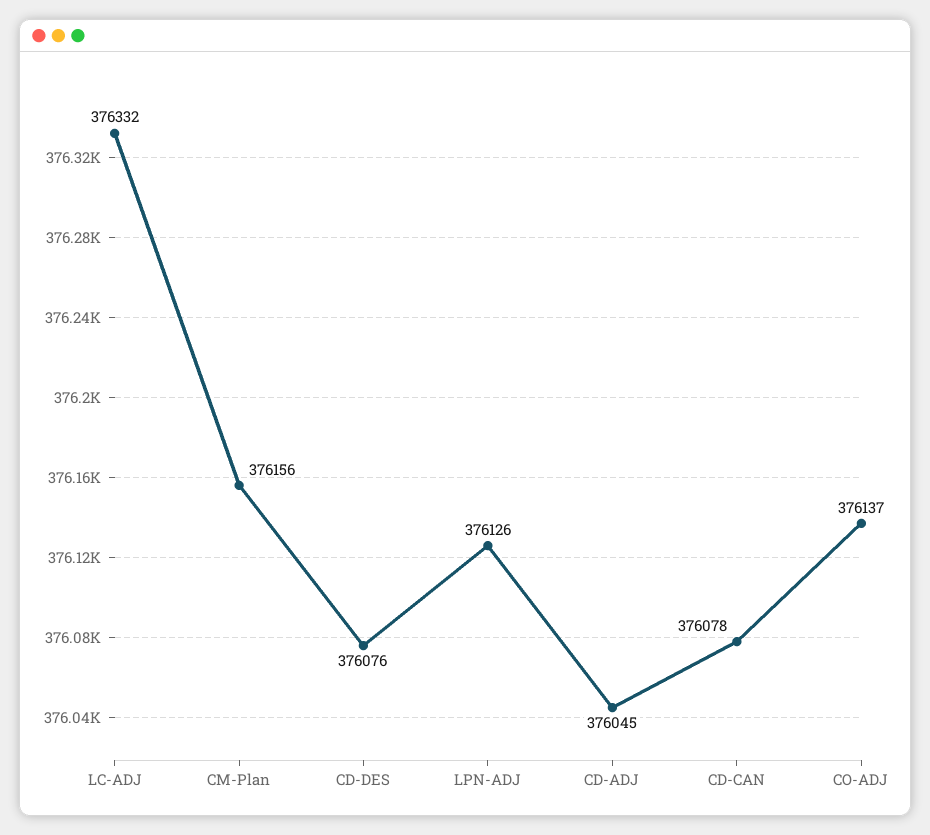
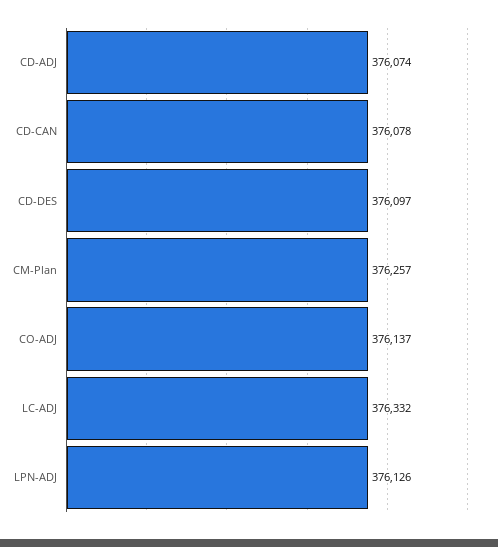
  {
    "LC-ADJ": 376332,
-   "CM-Plan": 376156,
+   "CM-Plan": 376257,
-   "CD-DES": 376076,
+   "CD-DES": 376097,
    "LPN-ADJ": 376126,
-   "CD-ADJ": 376045,
+   "CD-ADJ": 376074,
    "CD-CAN": 376078,
    "CO-ADJ": 376137
  }

